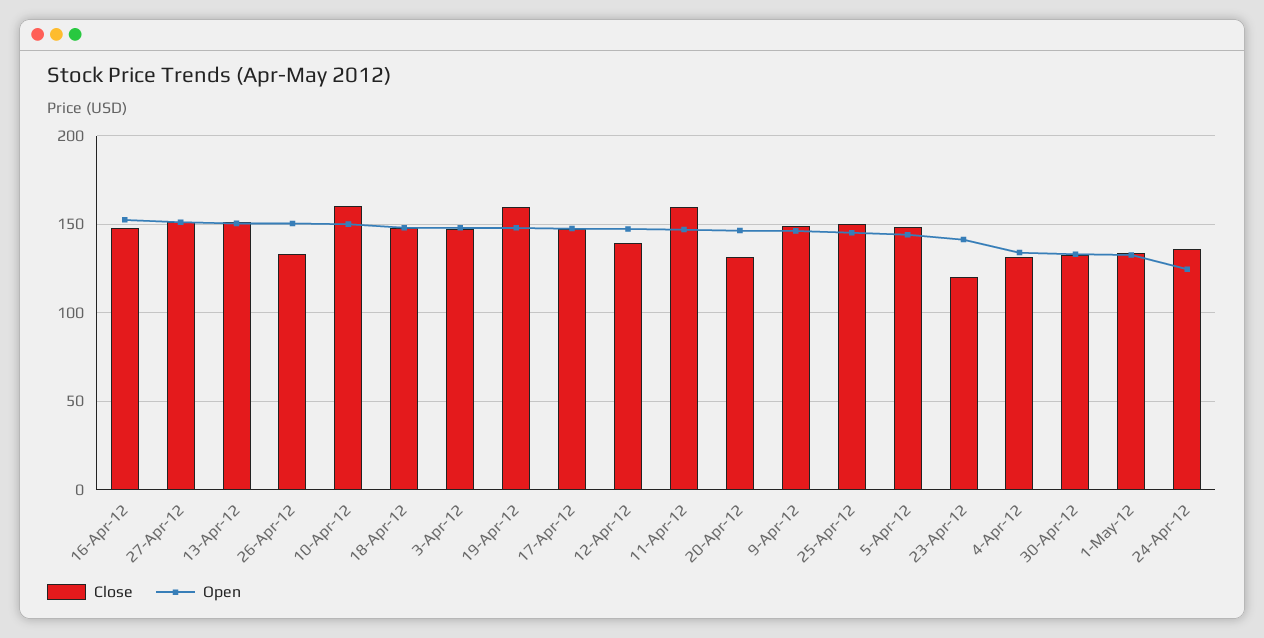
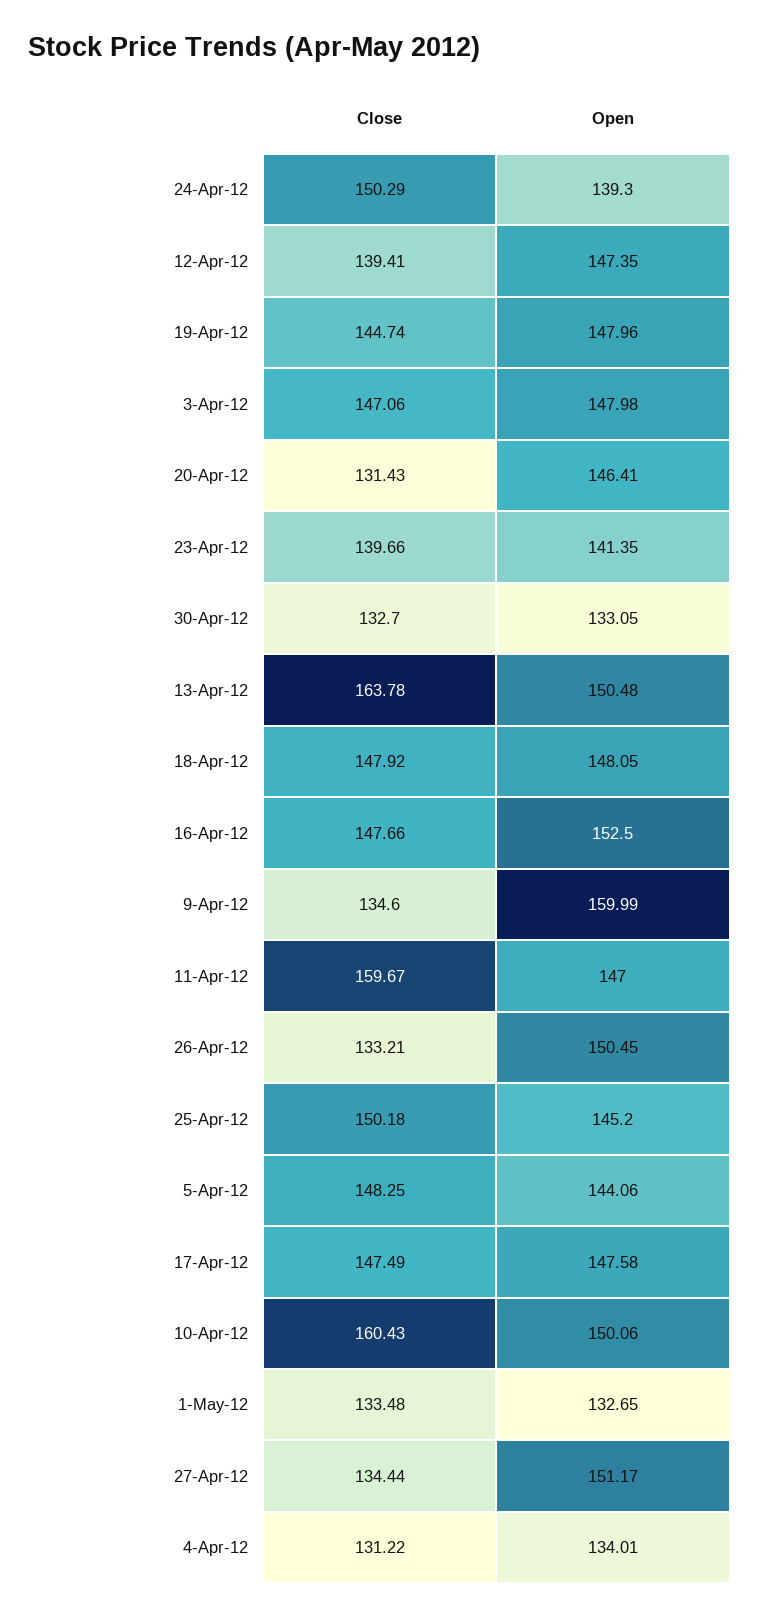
  {
    "Close": {
      "16-Apr-12": 147.66,
-     "27-Apr-12": 150,
+     "27-Apr-12": 134.44,
-     "13-Apr-12": 150,
+     "13-Apr-12": 163.78,
      "26-Apr-12": 133.21,
      "10-Apr-12": 160.43,
      "18-Apr-12": 147.92,
      "3-Apr-12": 147.06,
-     "19-Apr-12": 160,
+     "19-Apr-12": 144.74,
      "17-Apr-12": 147.49,
      "12-Apr-12": 139.41,
      "11-Apr-12": 159.67,
      "20-Apr-12": 131.43,
-     "9-Apr-12": 150,
+     "9-Apr-12": 134.6,
      "25-Apr-12": 150.18,
      "5-Apr-12": 148.25,
-     "23-Apr-12": 120,
+     "23-Apr-12": 139.66,
      "4-Apr-12": 131.22,
      "30-Apr-12": 132.7,
      "1-May-12": 133.48,
-     "24-Apr-12": 135
+     "24-Apr-12": 150.29
    },
    "Open": {
      "16-Apr-12": 152.5,
      "27-Apr-12": 151.17,
      "13-Apr-12": 150.48,
      "26-Apr-12": 150.45,
      "10-Apr-12": 150.06,
      "18-Apr-12": 148.05,
      "3-Apr-12": 147.98,
      "19-Apr-12": 147.96,
      "17-Apr-12": 147.58,
      "12-Apr-12": 147.35,
      "11-Apr-12": 147,
      "20-Apr-12": 146.41,
-     "9-Apr-12": 145,
+     "9-Apr-12": 159.99,
      "25-Apr-12": 145.2,
      "5-Apr-12": 144.06,
      "23-Apr-12": 141.35,
      "4-Apr-12": 134.01,
      "30-Apr-12": 133.05,
      "1-May-12": 132.65,
-     "24-Apr-12": 125
+     "24-Apr-12": 139.3
    }
  }

